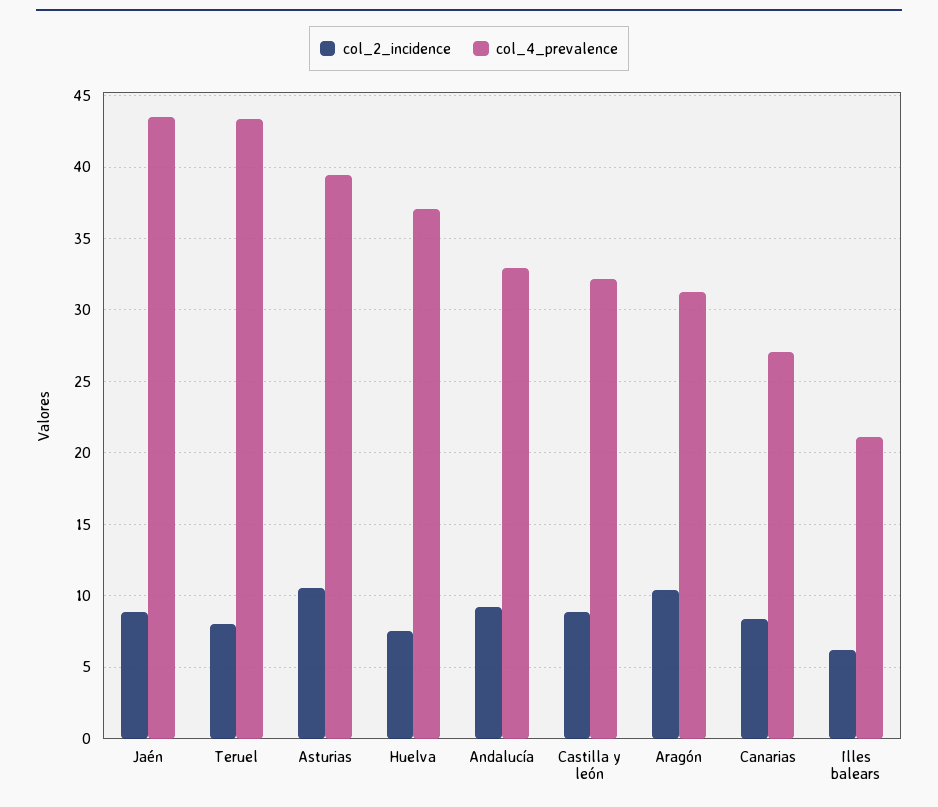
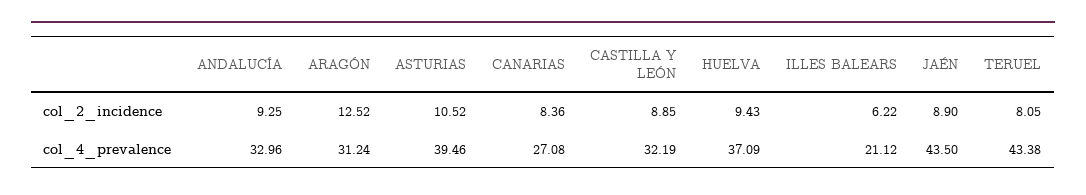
  {
    "col_2_incidence": {
      "Jaén": 8.9,
      "Teruel": 8.05,
      "Asturias": 10.52,
-     "Huelva": 7.5,
+     "Huelva": 9.43,
      "Andalucía": 9.25,
      "Castilla y león": 8.85,
-     "Aragón": 10.5,
+     "Aragón": 12.52,
      "Canarias": 8.36,
      "Illes balears": 6.22
    },
    "col_4_prevalence": {
      "Jaén": 43.5,
      "Teruel": 43.38,
      "Asturias": 39.46,
      "Huelva": 37.09,
      "Andalucía": 32.96,
      "Castilla y león": 32.19,
      "Aragón": 31.24,
      "Canarias": 27.08,
      "Illes balears": 21.12
    }
  }

